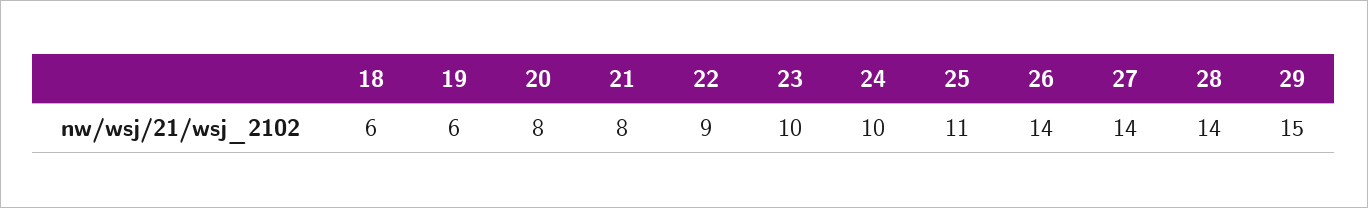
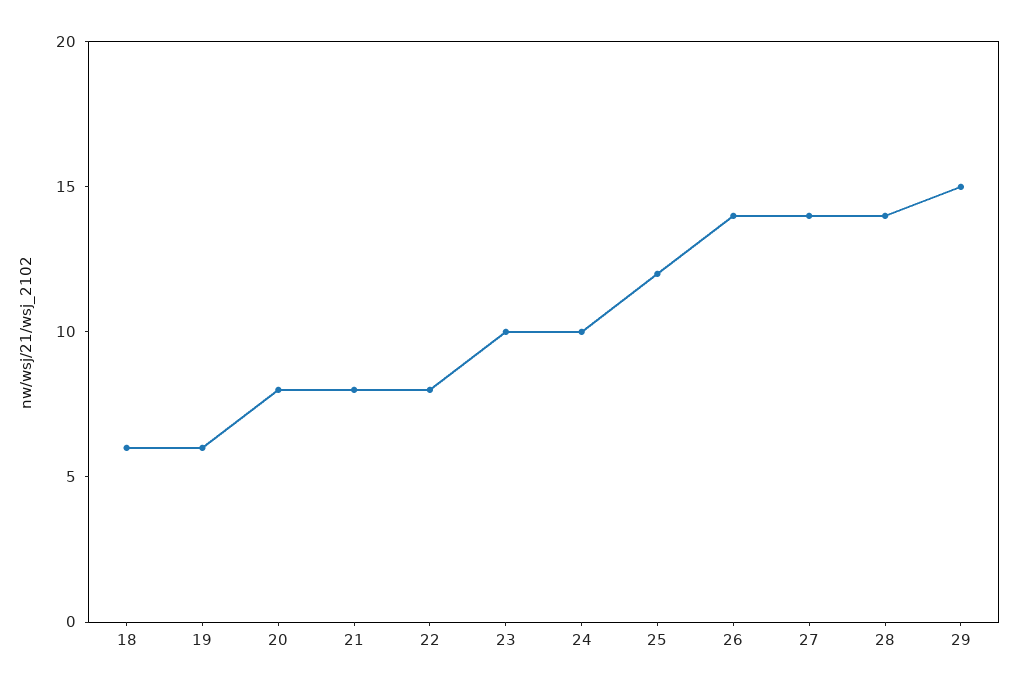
  {
    "18": 6,
    "19": 6,
    "20": 8,
    "21": 8,
-   "22": 9,
+   "22": 8,
    "23": 10,
    "24": 10,
-   "25": 11,
+   "25": 12,
    "26": 14,
    "27": 14,
    "28": 14,
    "29": 15
  }

